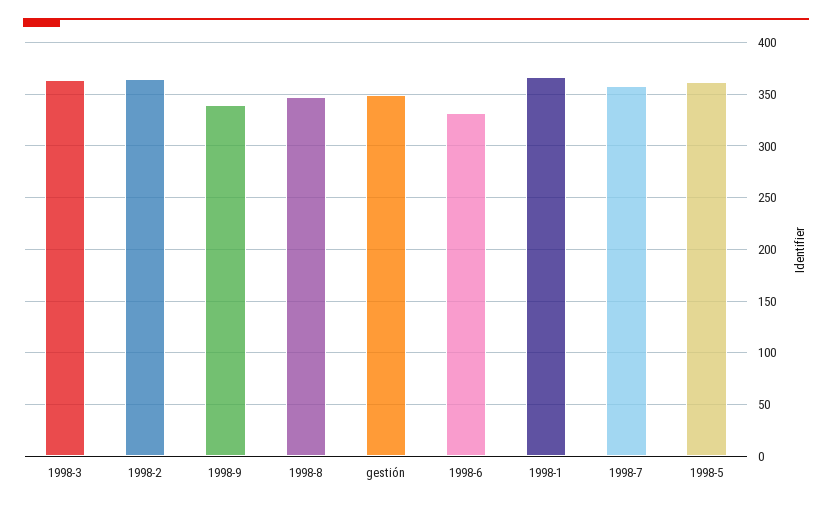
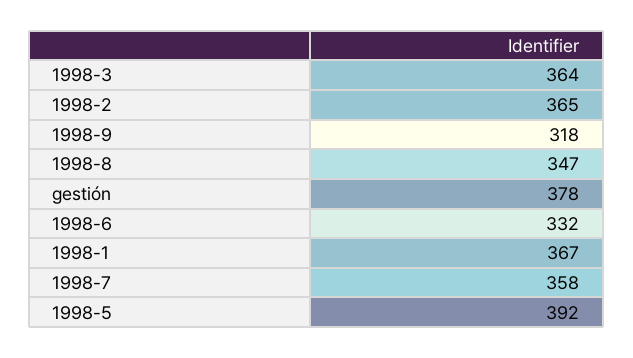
  {
    "1998-3": 364,
    "1998-2": 365,
-   "1998-9": 340,
+   "1998-9": 318,
    "1998-8": 347,
-   "gestión": 350,
+   "gestión": 378,
    "1998-6": 332,
    "1998-1": 367,
    "1998-7": 358,
-   "1998-5": 360
+   "1998-5": 392
  }

